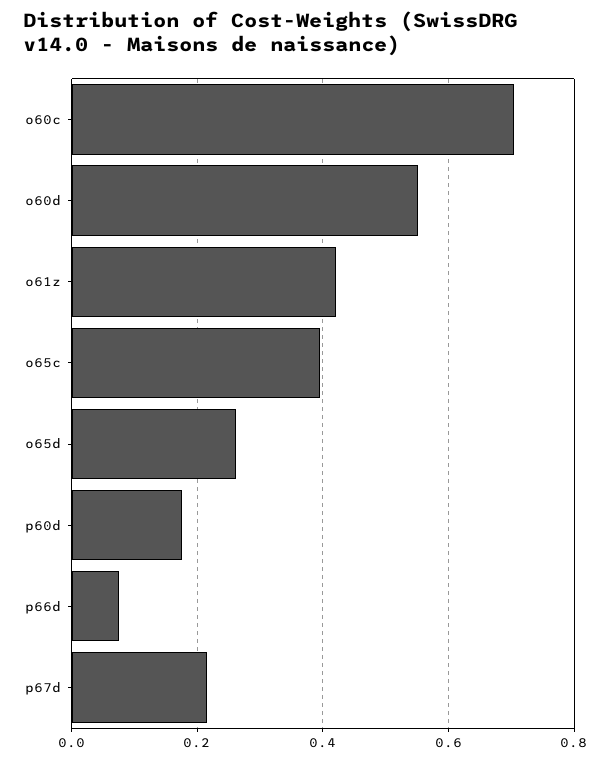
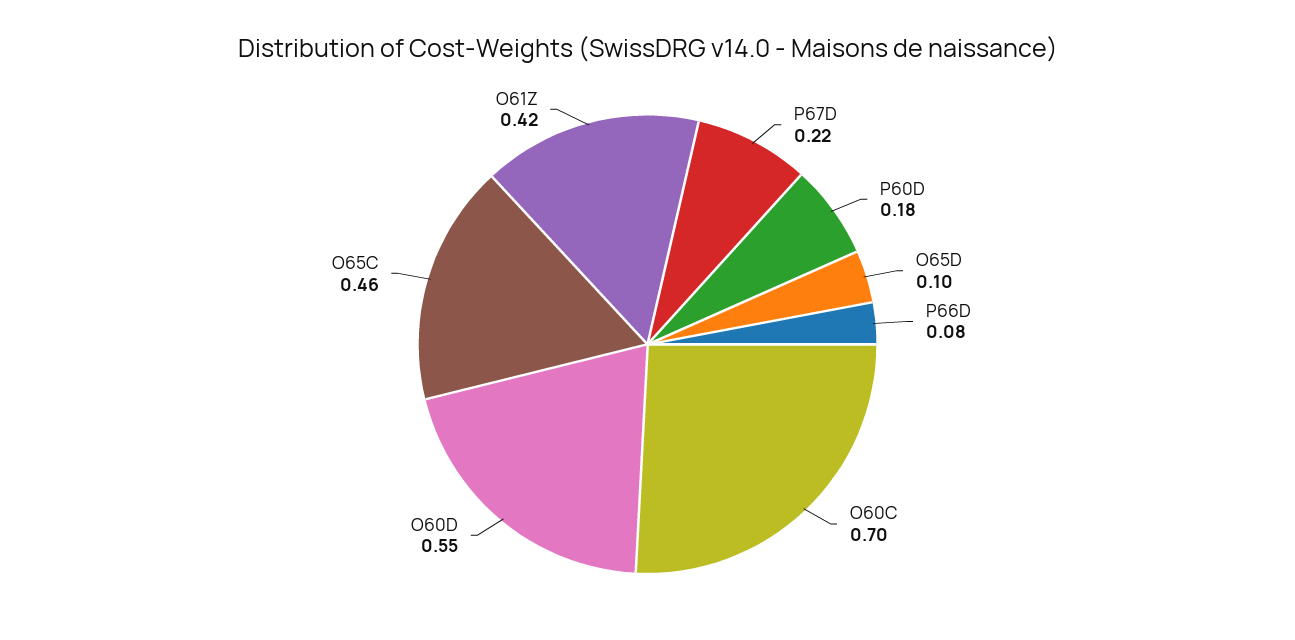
  {
    "o60c": 0.7,
    "o60d": 0.55,
    "o61z": 0.42,
-   "o65c": 0.4,
+   "o65c": 0.46,
-   "o65d": 0.26,
+   "o65d": 0.1,
    "p60d": 0.18,
    "p66d": 0.08,
    "p67d": 0.22
  }

